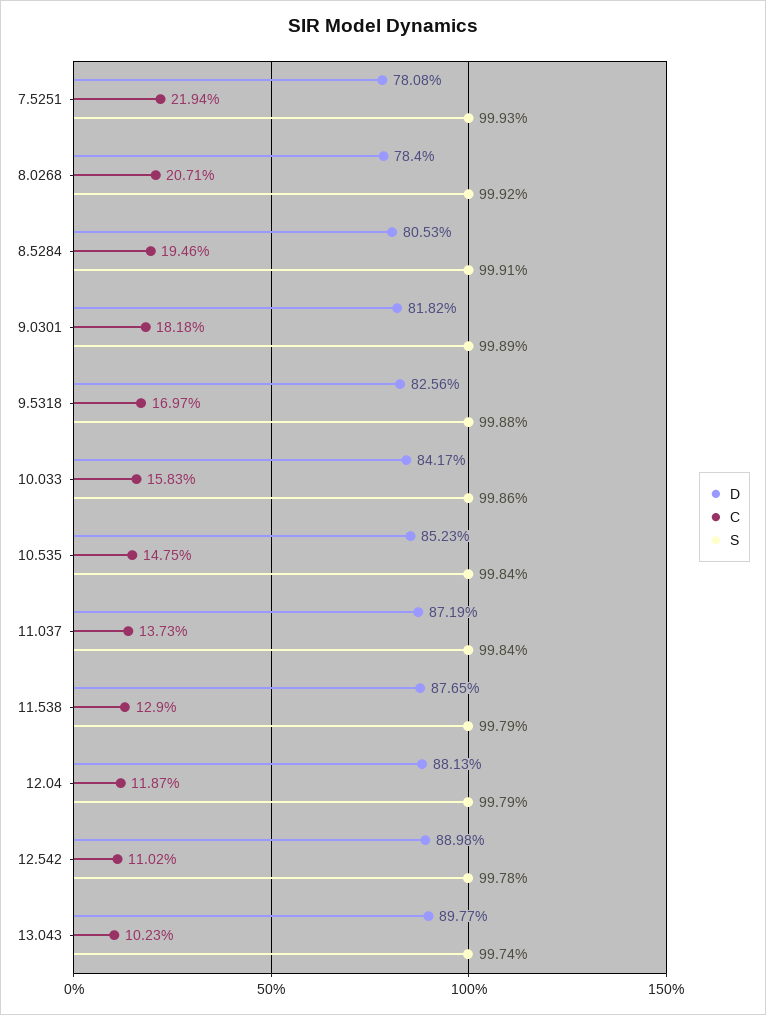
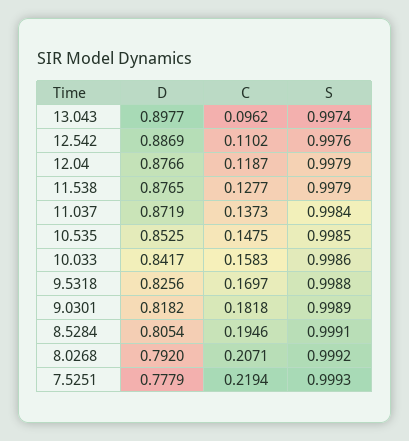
  {
    "D": {
-     "7.5251": 0.7808,
+     "7.5251": 0.7779,
-     "8.0268": 0.784,
+     "8.0268": 0.792,
-     "8.5284": 0.8053,
+     "8.5284": 0.8054,
      "9.0301": 0.8182,
      "9.5318": 0.8256,
      "10.033": 0.8417,
-     "10.535": 0.8523,
+     "10.535": 0.8525,
      "11.037": 0.8719,
      "11.538": 0.8765,
-     "12.04": 0.8813,
+     "12.04": 0.8766,
-     "12.542": 0.8898,
+     "12.542": 0.8869,
      "13.043": 0.8977
    },
    "C": {
      "7.5251": 0.2194,
      "8.0268": 0.2071,
      "8.5284": 0.1946,
      "9.0301": 0.1818,
      "9.5318": 0.1697,
      "10.033": 0.1583,
      "10.535": 0.1475,
      "11.037": 0.1373,
-     "11.538": 0.129,
+     "11.538": 0.1277,
      "12.04": 0.1187,
      "12.542": 0.1102,
-     "13.043": 0.1023
+     "13.043": 0.0962
    },
    "S": {
      "7.5251": 0.9993,
      "8.0268": 0.9992,
      "8.5284": 0.9991,
      "9.0301": 0.9989,
      "9.5318": 0.9988,
      "10.033": 0.9986,
-     "10.535": 0.9984,
+     "10.535": 0.9985,
      "11.037": 0.9984,
      "11.538": 0.9979,
      "12.04": 0.9979,
-     "12.542": 0.9978,
+     "12.542": 0.9976,
      "13.043": 0.9974
    }
  }

